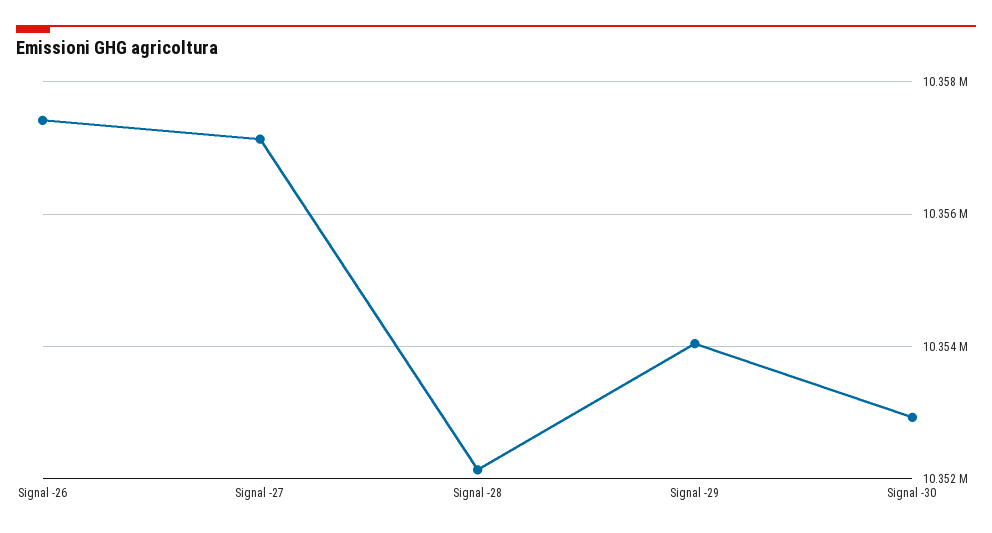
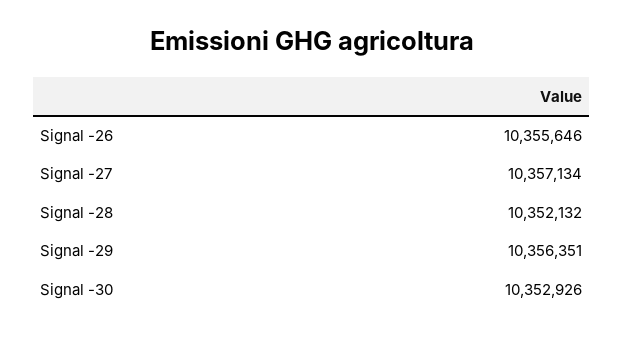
  {
-   "Signal -26": 10357400,
+   "Signal -26": 10355646,
    "Signal -27": 10357134,
    "Signal -28": 10352132,
-   "Signal -29": 10354000,
+   "Signal -29": 10356351,
    "Signal -30": 10352926
  }

